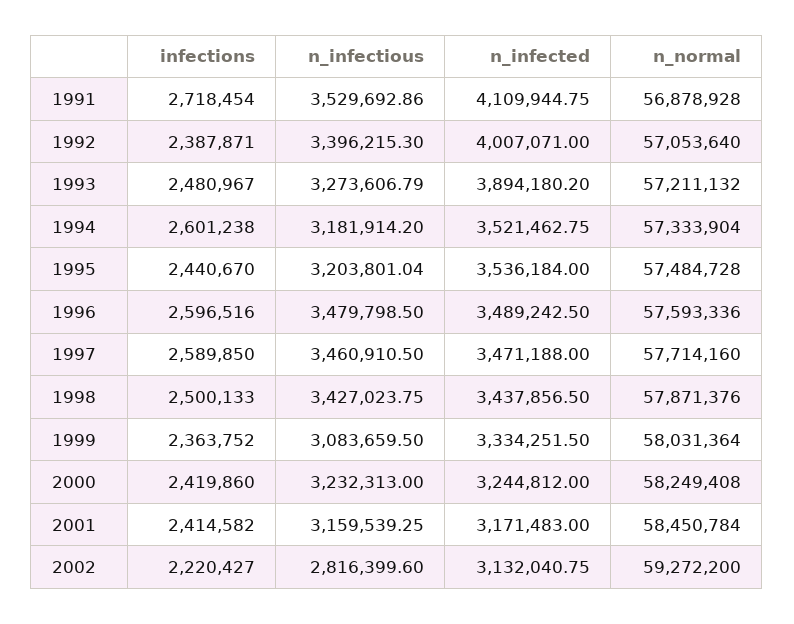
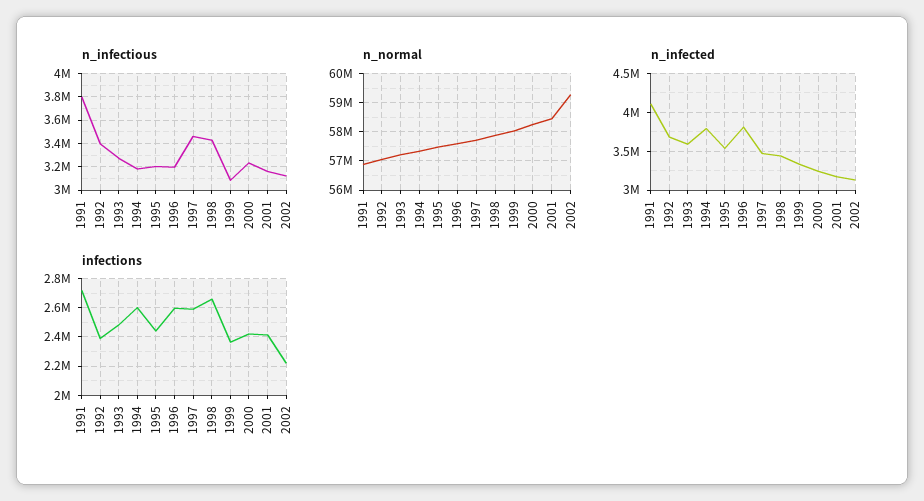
  {
    "infections": {
      "1991": 2718454,
      "1992": 2387871,
      "1993": 2480967,
      "1994": 2601238,
      "1995": 2440670,
      "1996": 2596516,
      "1997": 2589850,
-     "1998": 2500133,
+     "1998": 2650000,
      "1999": 2363752,
      "2000": 2419860,
      "2001": 2414582,
      "2002": 2220427
    },
    "n_infectious": {
-     "1991": 3529692.86,
+     "1991": 3800000,
      "1992": 3396215.3,
      "1993": 3273606.79,
      "1994": 3181914.2,
      "1995": 3203801.04,
-     "1996": 3479798.5,
+     "1996": 3200000,
      "1997": 3460910.5,
      "1998": 3427023.75,
      "1999": 3083659.5,
      "2000": 3232313,
      "2001": 3159539.25,
-     "2002": 2816399.6
+     "2002": 3100000
    },
    "n_infected": {
      "1991": 4109944.75,
-     "1992": 4007071,
+     "1992": 3700000,
-     "1993": 3894180.2,
+     "1993": 3600000,
-     "1994": 3521462.75,
+     "1994": 3800000,
      "1995": 3536184,
-     "1996": 3489242.5,
+     "1996": 3800000,
      "1997": 3471188,
      "1998": 3437856.5,
      "1999": 3334251.5,
      "2000": 3244812,
      "2001": 3171483,
      "2002": 3132040.75
    },
    "n_normal": {
      "1991": 56878928,
      "1992": 57053640,
      "1993": 57211132,
      "1994": 57333904,
      "1995": 57484728,
      "1996": 57593336,
      "1997": 57714160,
      "1998": 57871376,
      "1999": 58031364,
      "2000": 58249408,
      "2001": 58450784,
      "2002": 59272200
    }
  }

